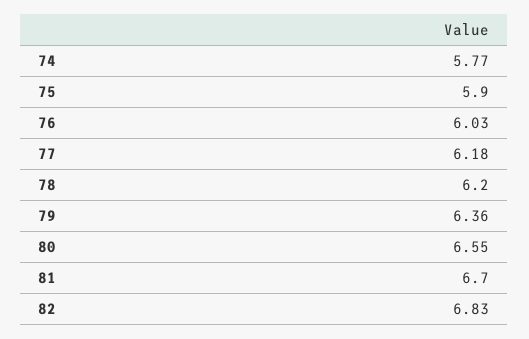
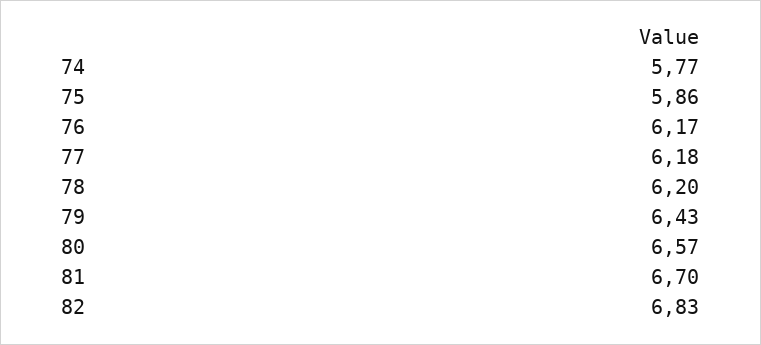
  {
    "74": 5.77,
-   "75": 5.9,
+   "75": 5.86,
-   "76": 6.03,
+   "76": 6.17,
    "77": 6.18,
    "78": 6.2,
-   "79": 6.36,
+   "79": 6.43,
-   "80": 6.55,
+   "80": 6.57,
    "81": 6.7,
    "82": 6.83
  }

